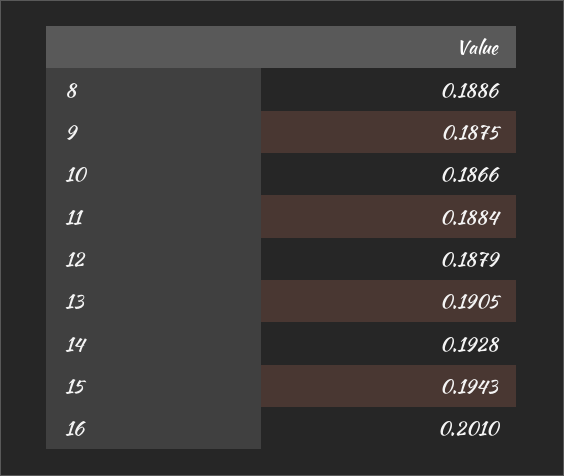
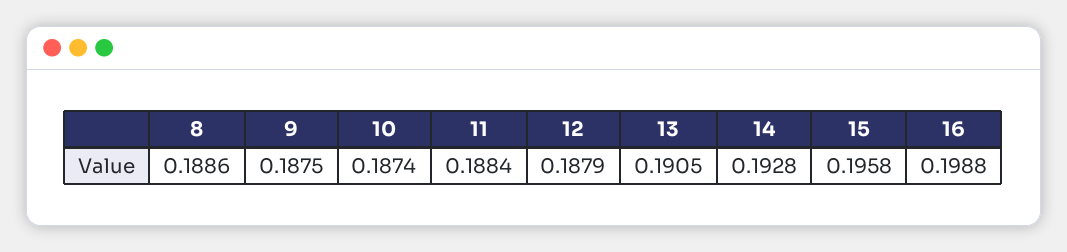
  {
    "8": 0.1886,
    "9": 0.1875,
-   "10": 0.1866,
+   "10": 0.1874,
    "11": 0.1884,
    "12": 0.1879,
    "13": 0.1905,
    "14": 0.1928,
-   "15": 0.1943,
+   "15": 0.1958,
-   "16": 0.201
+   "16": 0.1988
  }

